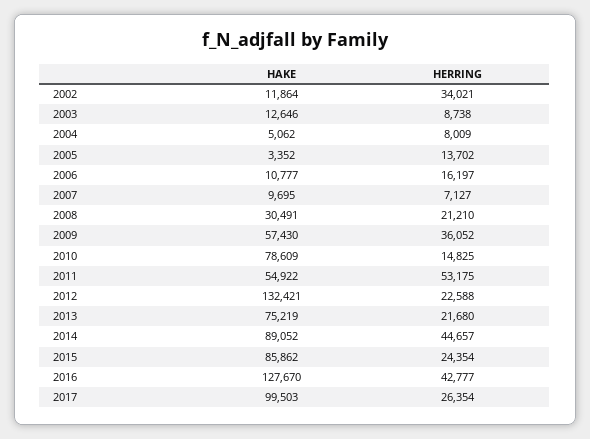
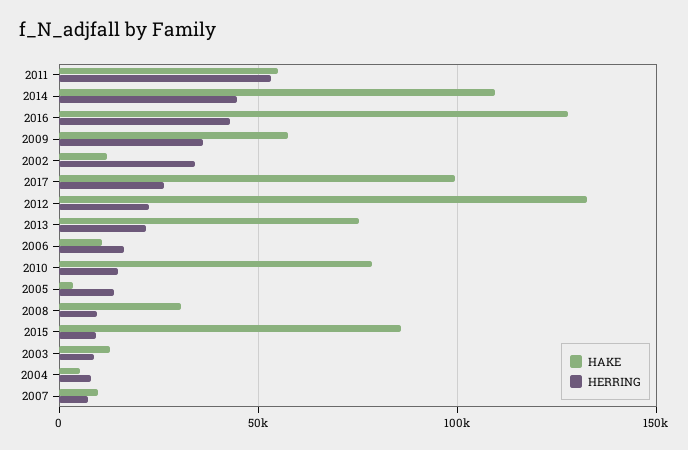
  {
    "HAKE": {
      "2002": 11864,
      "2003": 12646,
      "2004": 5062,
      "2005": 3352,
      "2006": 10777,
      "2007": 9695,
      "2008": 30491,
      "2009": 57430,
      "2010": 78609,
      "2011": 54922,
      "2012": 132421,
      "2013": 75219,
-     "2014": 89052,
+     "2014": 110000,
      "2015": 85862,
      "2016": 127670,
      "2017": 99503
    },
    "HERRING": {
      "2002": 34021,
      "2003": 8738,
      "2004": 8009,
      "2005": 13702,
      "2006": 16197,
      "2007": 7127,
-     "2008": 21210,
+     "2008": 10000,
      "2009": 36052,
      "2010": 14825,
      "2011": 53175,
      "2012": 22588,
      "2013": 21680,
      "2014": 44657,
-     "2015": 24354,
+     "2015": 10000,
      "2016": 42777,
      "2017": 26354
    }
  }

